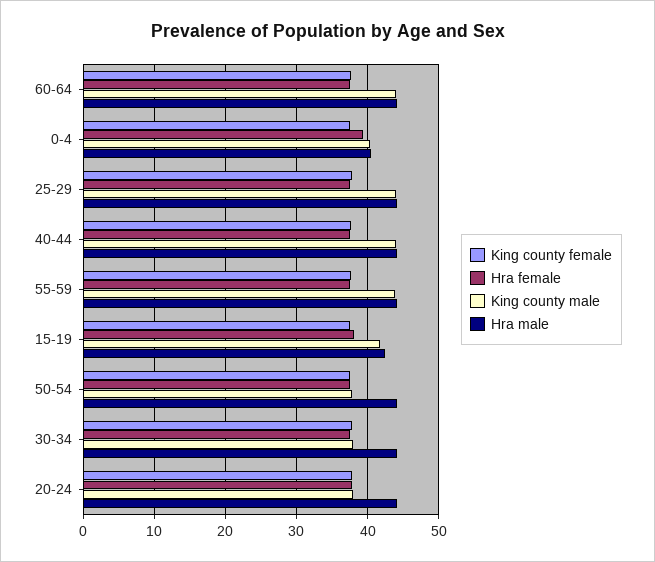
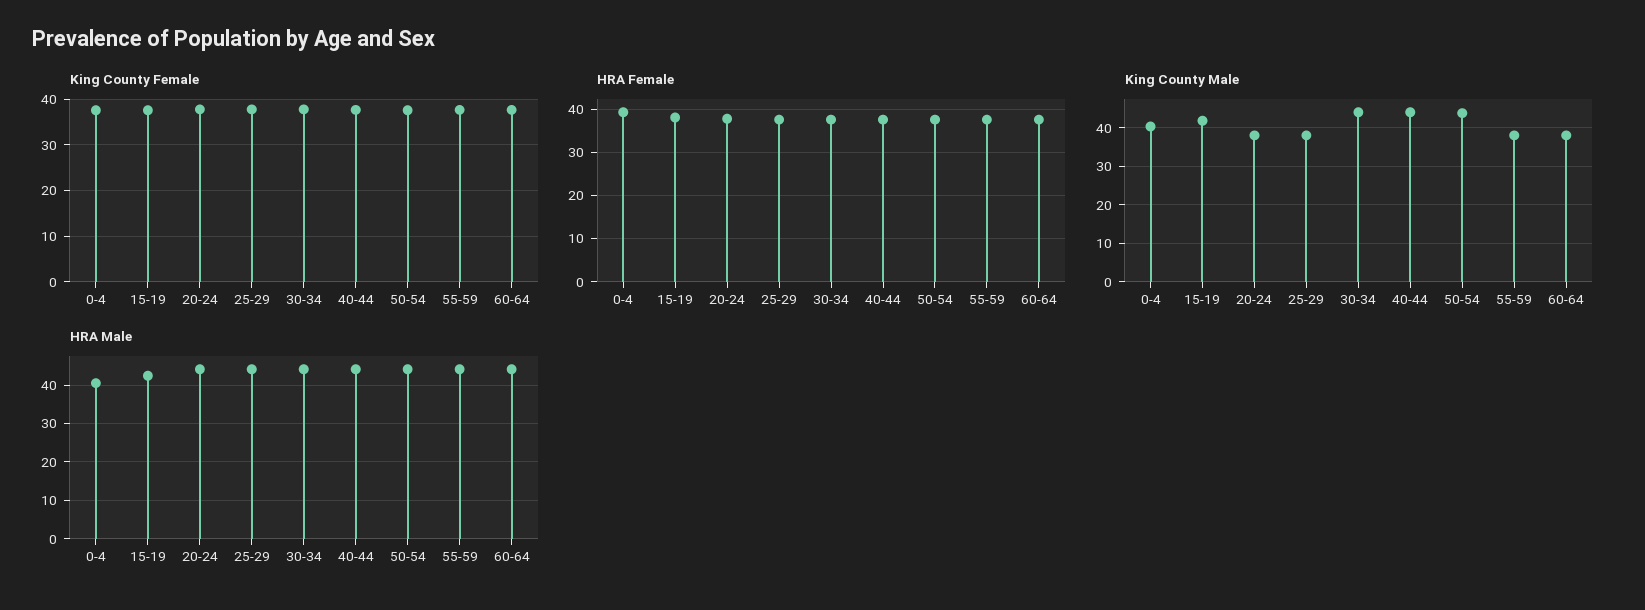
  {
    "King county female": {
      "60-64": 38,
      "0-4": 38,
      "25-29": 38,
      "40-44": 38,
      "55-59": 38,
      "15-19": 38,
      "50-54": 38,
      "30-34": 38,
      "20-24": 38
    },
    "Hra female": {
      "60-64": 38,
      "0-4": 39,
      "25-29": 38,
      "40-44": 38,
      "55-59": 38,
      "15-19": 38,
      "50-54": 38,
      "30-34": 38,
      "20-24": 38
    },
    "King county male": {
-     "60-64": 44,
+     "60-64": 38,
      "0-4": 40,
-     "25-29": 44,
+     "25-29": 38,
      "40-44": 44,
-     "55-59": 44,
+     "55-59": 38,
      "15-19": 42,
-     "50-54": 38,
+     "50-54": 44,
-     "30-34": 38,
+     "30-34": 44,
      "20-24": 38
    },
    "Hra male": {
      "60-64": 44,
      "0-4": 41,
      "25-29": 44,
      "40-44": 44,
      "55-59": 44,
      "15-19": 42,
      "50-54": 44,
      "30-34": 44,
      "20-24": 44
    }
  }

